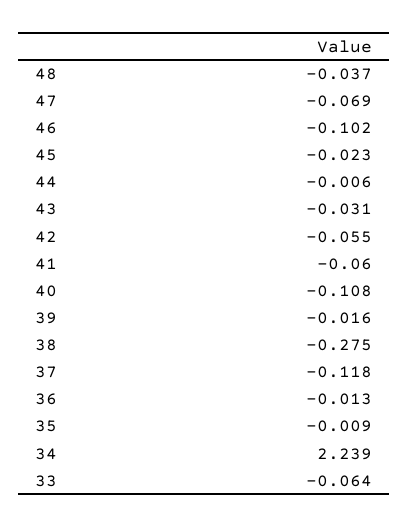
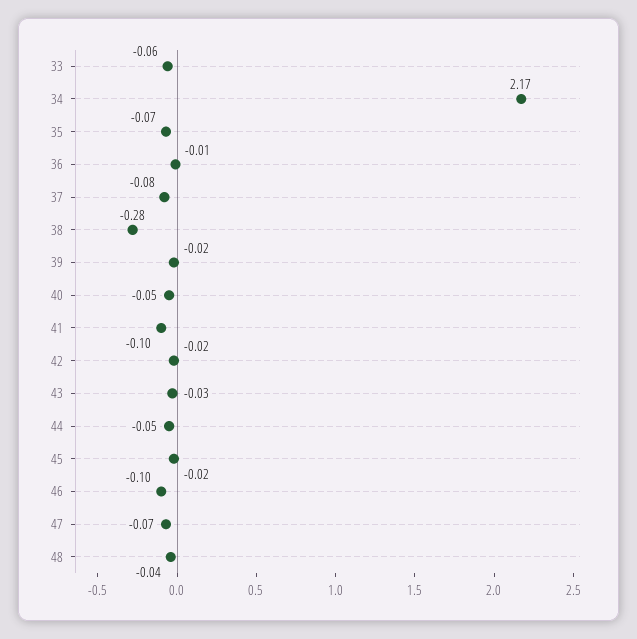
  {
    "48": -0.037,
    "47": -0.069,
    "46": -0.102,
    "45": -0.023,
-   "44": -0.006,
+   "44": -0.05,
    "43": -0.031,
-   "42": -0.055,
+   "42": -0.02,
-   "41": -0.06,
+   "41": -0.1,
-   "40": -0.108,
+   "40": -0.05,
    "39": -0.016,
    "38": -0.275,
-   "37": -0.118,
+   "37": -0.08,
    "36": -0.013,
-   "35": -0.009,
+   "35": -0.07,
-   "34": 2.239,
+   "34": 2.17,
    "33": -0.064
  }

